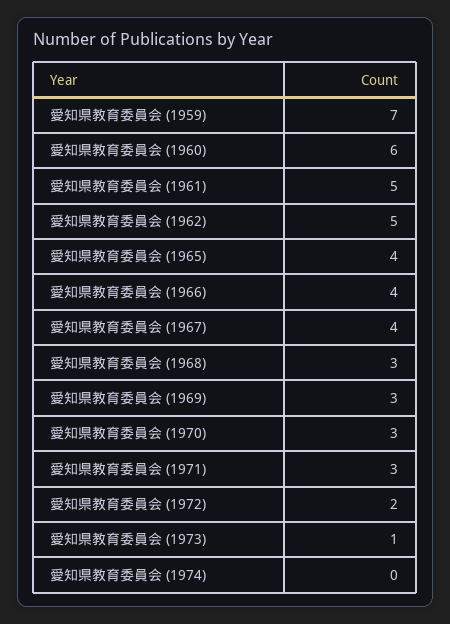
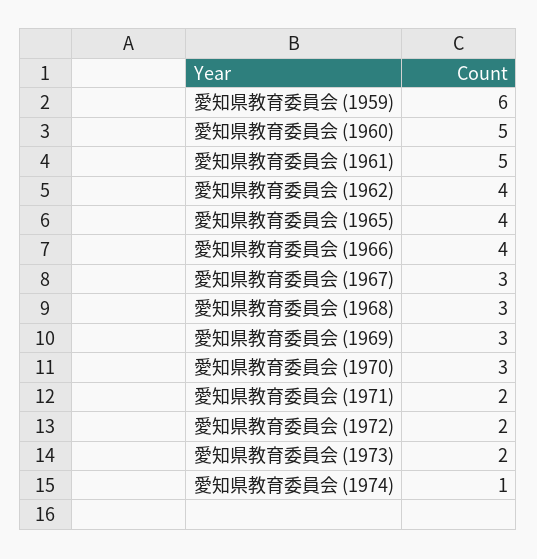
  {
-   "愛知県教育委員会 (1959)": 7,
+   "愛知県教育委員会 (1959)": 6,
-   "愛知県教育委員会 (1960)": 6,
+   "愛知県教育委員会 (1960)": 5,
    "愛知県教育委員会 (1961)": 5,
-   "愛知県教育委員会 (1962)": 5,
+   "愛知県教育委員会 (1962)": 4,
    "愛知県教育委員会 (1965)": 4,
    "愛知県教育委員会 (1966)": 4,
-   "愛知県教育委員会 (1967)": 4,
+   "愛知県教育委員会 (1967)": 3,
    "愛知県教育委員会 (1968)": 3,
    "愛知県教育委員会 (1969)": 3,
    "愛知県教育委員会 (1970)": 3,
-   "愛知県教育委員会 (1971)": 3,
+   "愛知県教育委員会 (1971)": 2,
    "愛知県教育委員会 (1972)": 2,
-   "愛知県教育委員会 (1973)": 1,
+   "愛知県教育委員会 (1973)": 2,
-   "愛知県教育委員会 (1974)": 0
+   "愛知県教育委員会 (1974)": 1
  }

